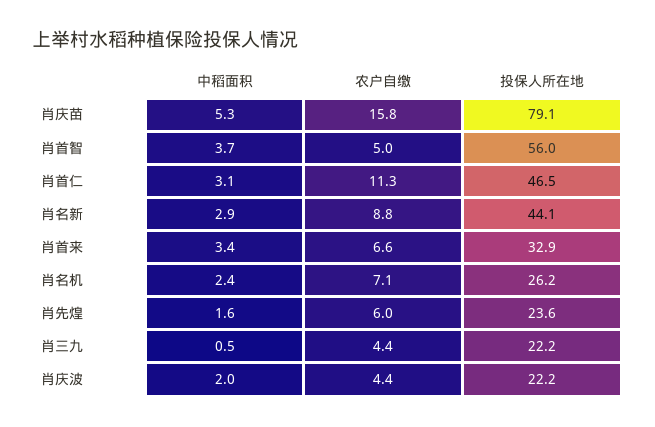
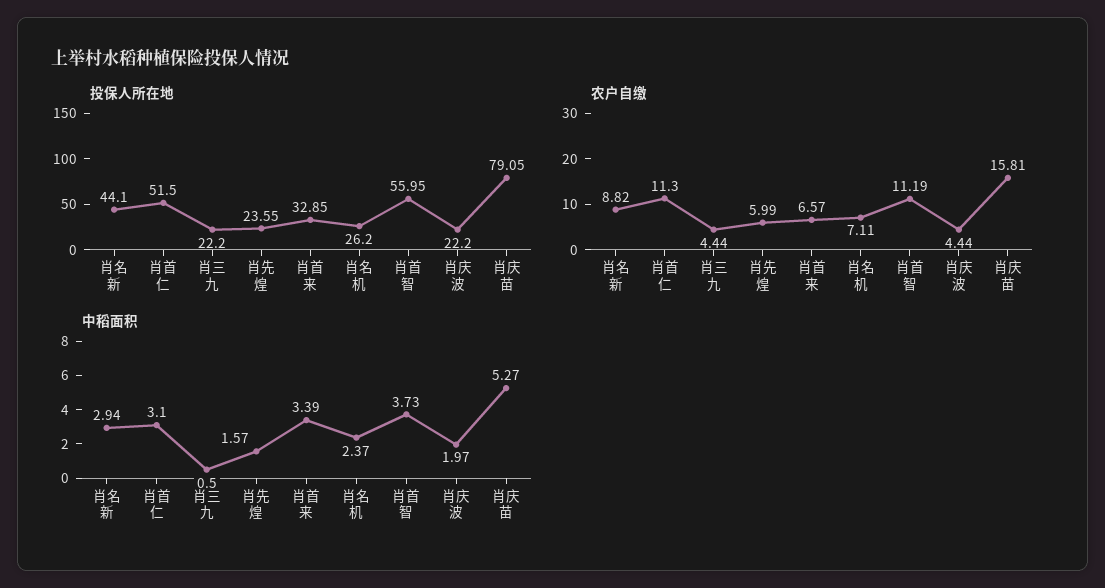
  {
    "中稻面积": {
      "肖庆苗": 5.27,
      "肖首智": 3.73,
      "肖首仁": 3.1,
      "肖名新": 2.94,
      "肖首来": 3.39,
      "肖名机": 2.37,
      "肖先煌": 1.57,
      "肖三九": 0.5,
      "肖庆波": 1.97
    },
    "农户自缴": {
      "肖庆苗": 15.81,
-     "肖首智": 5,
+     "肖首智": 11.19,
      "肖首仁": 11.3,
      "肖名新": 8.82,
      "肖首来": 6.57,
      "肖名机": 7.11,
      "肖先煌": 5.99,
      "肖三九": 4.44,
      "肖庆波": 4.44
    },
    "投保人所在地": {
      "肖庆苗": 79.05,
      "肖首智": 55.95,
-     "肖首仁": 46.5,
+     "肖首仁": 51.5,
      "肖名新": 44.1,
      "肖首来": 32.85,
      "肖名机": 26.2,
      "肖先煌": 23.55,
      "肖三九": 22.2,
      "肖庆波": 22.2
    }
  }

